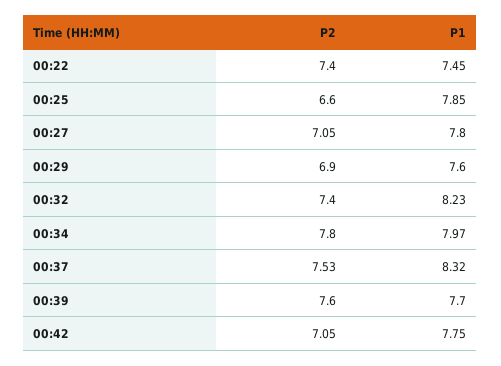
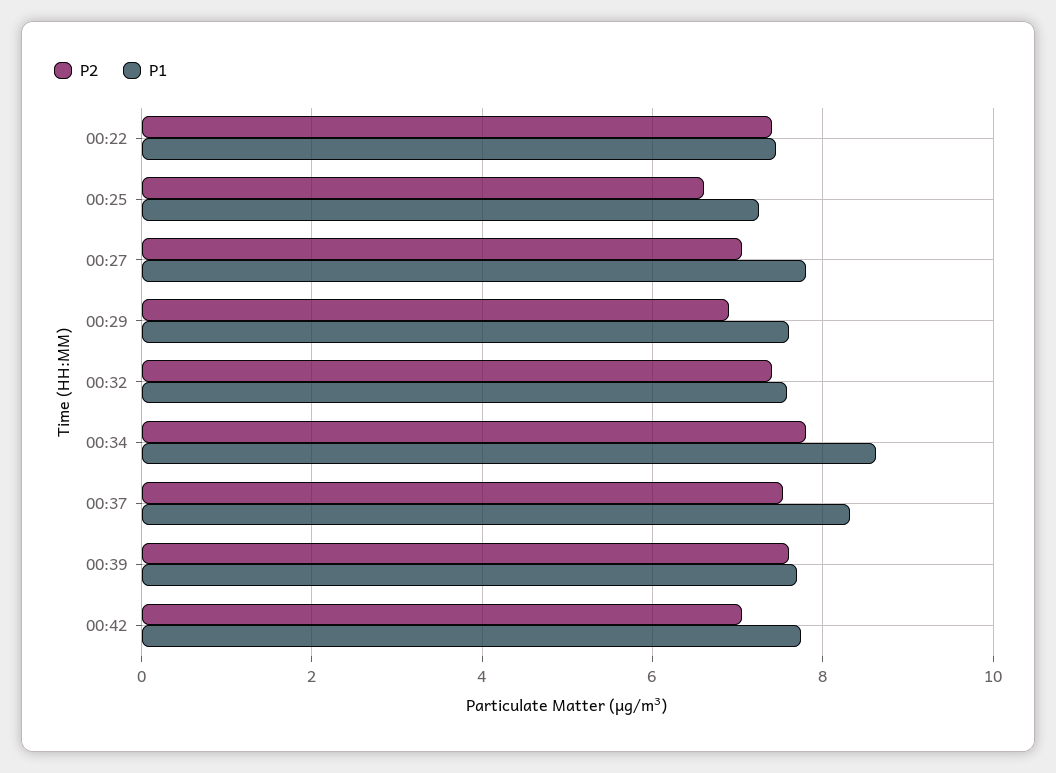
  {
    "P2": {
      "00:22": 7.4,
      "00:25": 6.6,
      "00:27": 7.05,
      "00:29": 6.9,
      "00:32": 7.4,
      "00:34": 7.8,
      "00:37": 7.53,
      "00:39": 7.6,
      "00:42": 7.05
    },
    "P1": {
      "00:22": 7.45,
-     "00:25": 7.85,
+     "00:25": 7.2,
      "00:27": 7.8,
      "00:29": 7.6,
-     "00:32": 8.23,
+     "00:32": 7.6,
-     "00:34": 7.97,
+     "00:34": 8.6,
      "00:37": 8.32,
      "00:39": 7.7,
      "00:42": 7.75
    }
  }

